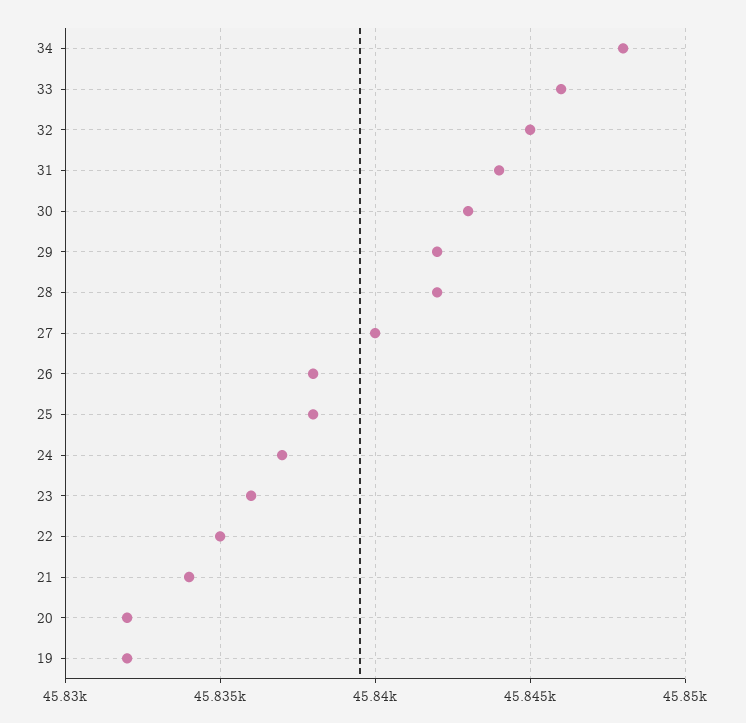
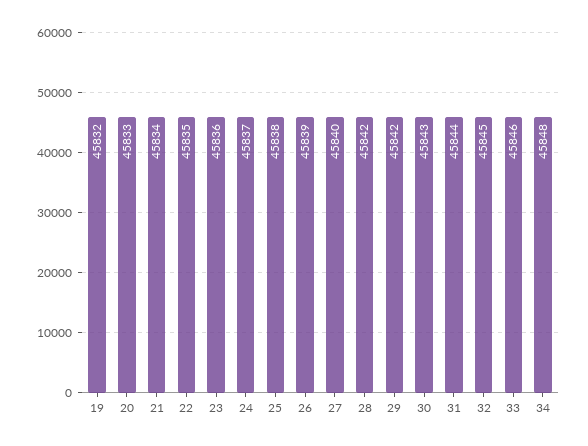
  {
    "34": 45848,
    "33": 45846,
    "32": 45845,
    "31": 45844,
    "30": 45843,
    "29": 45842,
    "28": 45842,
    "27": 45840,
-   "26": 45838,
+   "26": 45839,
    "25": 45838,
    "24": 45837,
    "23": 45836,
    "22": 45835,
    "21": 45834,
-   "20": 45832,
+   "20": 45833,
    "19": 45832
  }

